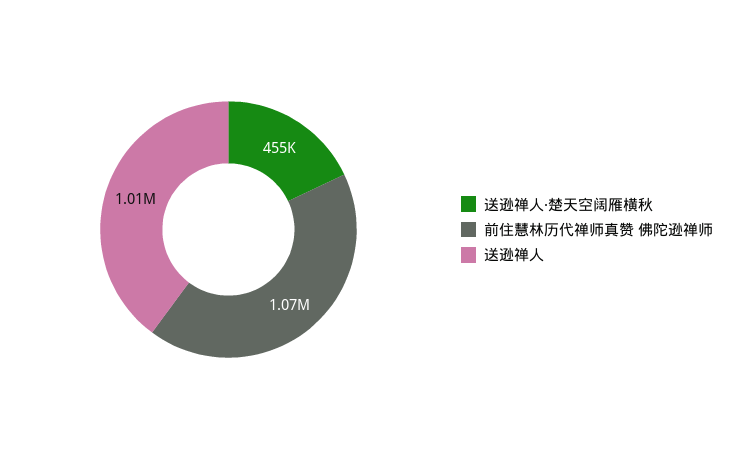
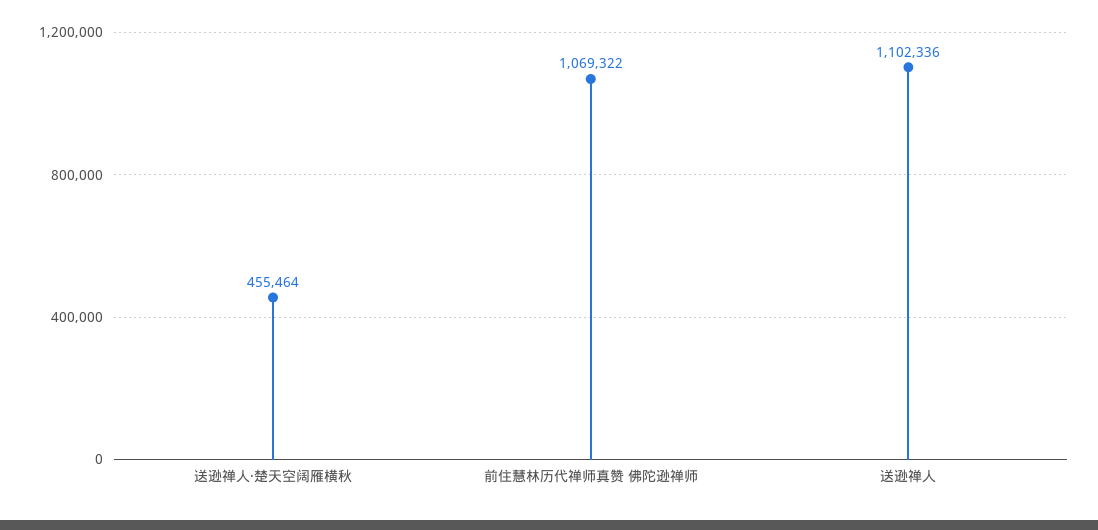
  {
    "送逊禅人·楚天空阔雁横秋": 455464,
    "前住慧林历代禅师真赞 佛陀逊禅师": 1069322,
-   "送逊禅人": 1010000
+   "送逊禅人": 1102336
  }

